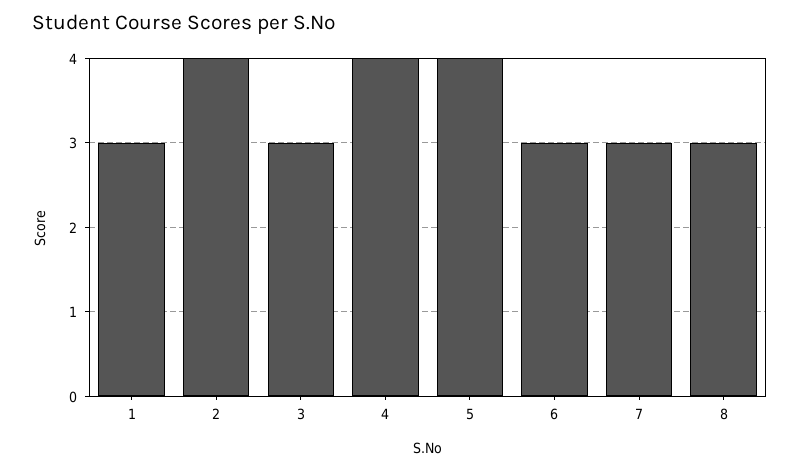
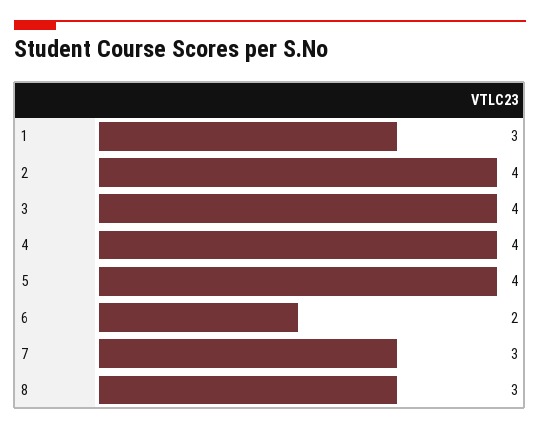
  {
    "1": 3,
    "2": 4,
-   "3": 3,
+   "3": 4,
    "4": 4,
    "5": 4,
-   "6": 3,
+   "6": 2,
    "7": 3,
    "8": 3
  }

